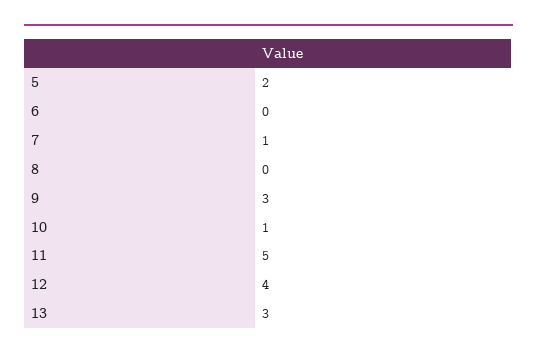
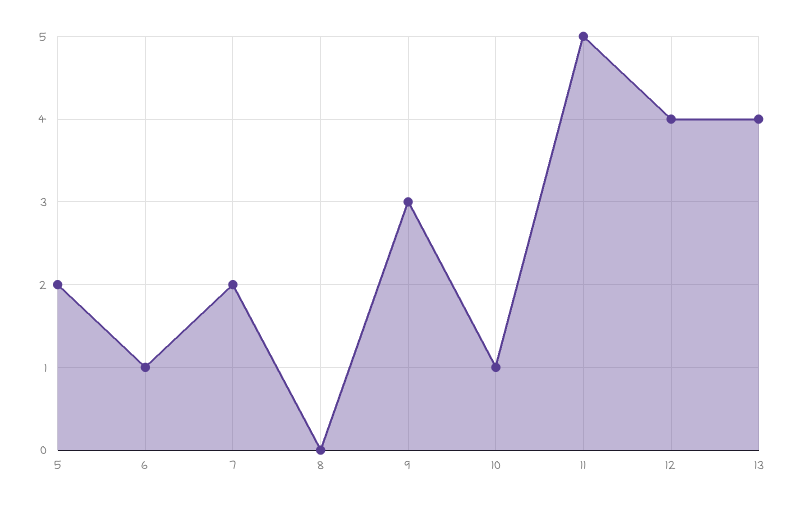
  {
    "5": 2,
-   "6": 0,
+   "6": 1,
-   "7": 1,
+   "7": 2,
    "8": 0,
    "9": 3,
    "10": 1,
    "11": 5,
    "12": 4,
-   "13": 3
+   "13": 4
  }

